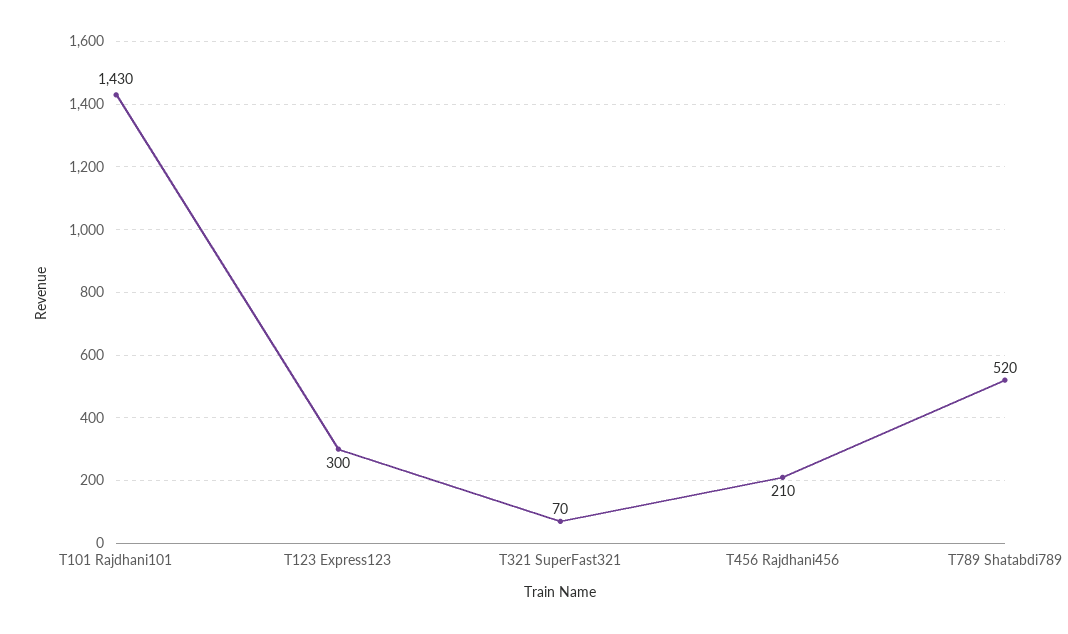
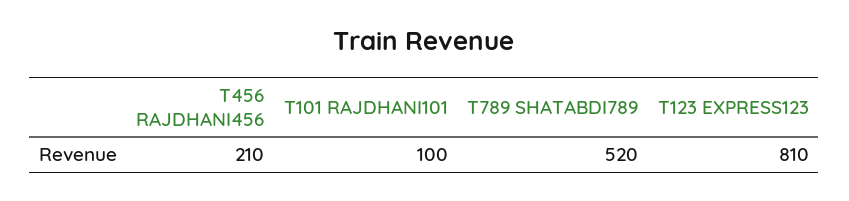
  {
-   "T101 Rajdhani101": 1430,
+   "T101 Rajdhani101": 100,
-   "T123 Express123": 300,
+   "T123 Express123": 810,
-   "T321 SuperFast321": 70,
    "T456 Rajdhani456": 210,
    "T789 Shatabdi789": 520
  }

